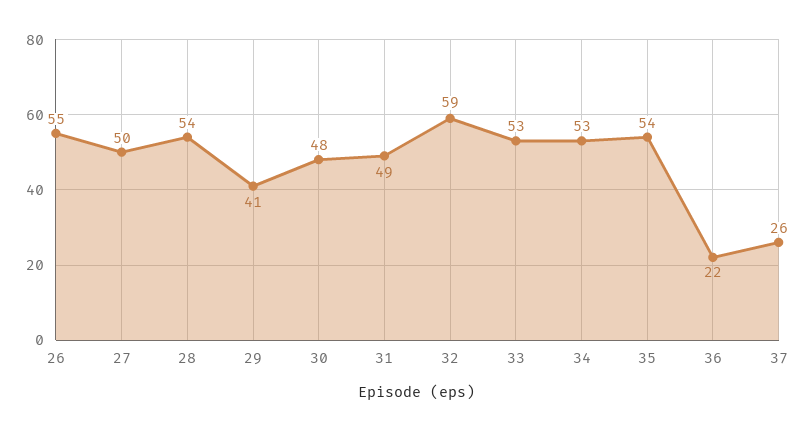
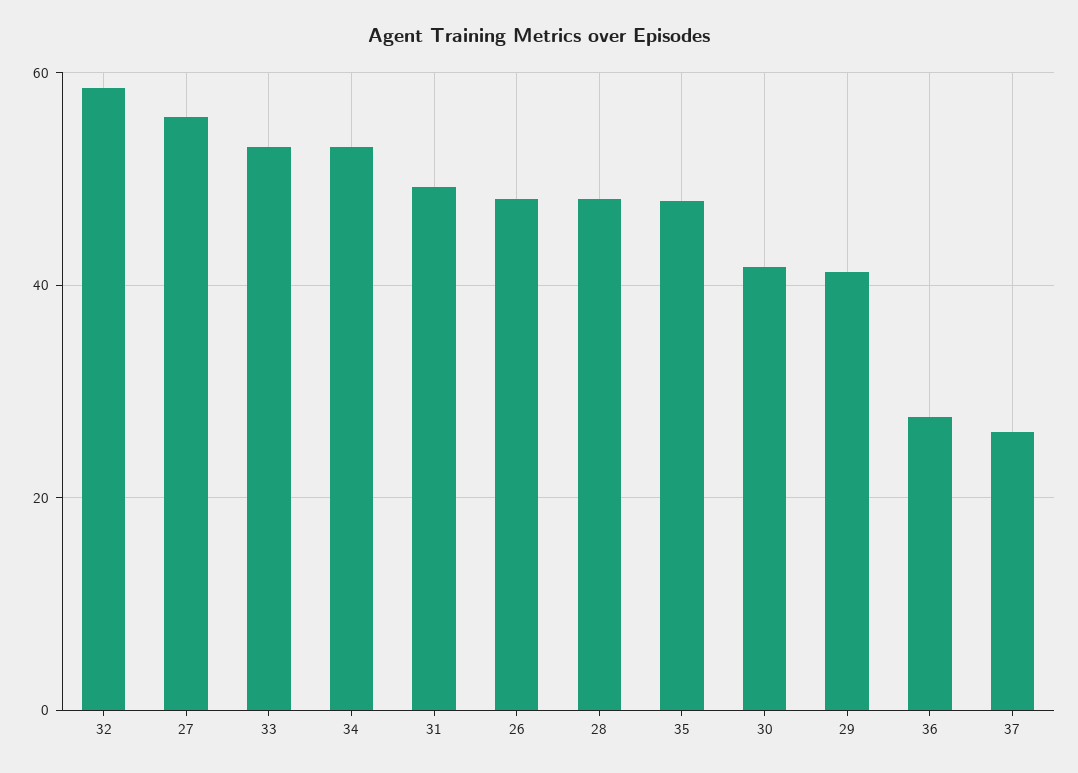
  {
-   "26": 55,
+   "26": 48,
-   "27": 50,
+   "27": 56,
-   "28": 54,
+   "28": 48,
    "29": 41,
-   "30": 48,
+   "30": 42,
    "31": 49,
    "32": 59,
    "33": 53,
    "34": 53,
-   "35": 54,
+   "35": 48,
-   "36": 22,
+   "36": 28,
    "37": 26
  }

